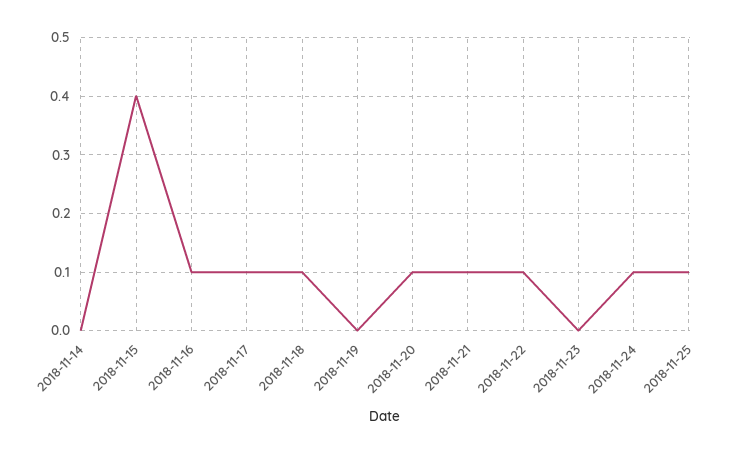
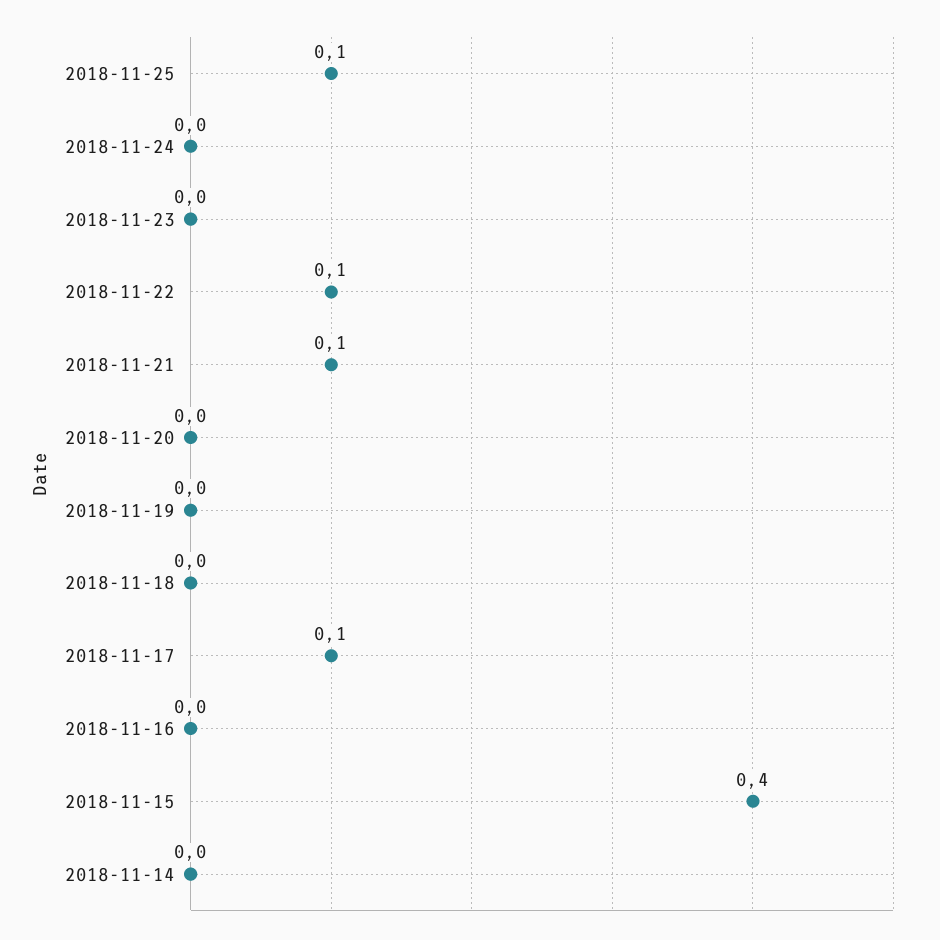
  {
    "2018-11-14": 0,
    "2018-11-15": 0.4,
-   "2018-11-16": 0.1,
+   "2018-11-16": 0,
    "2018-11-17": 0.1,
-   "2018-11-18": 0.1,
+   "2018-11-18": 0,
    "2018-11-19": 0,
-   "2018-11-20": 0.1,
+   "2018-11-20": 0,
    "2018-11-21": 0.1,
    "2018-11-22": 0.1,
    "2018-11-23": 0,
-   "2018-11-24": 0.1,
+   "2018-11-24": 0,
    "2018-11-25": 0.1
  }

